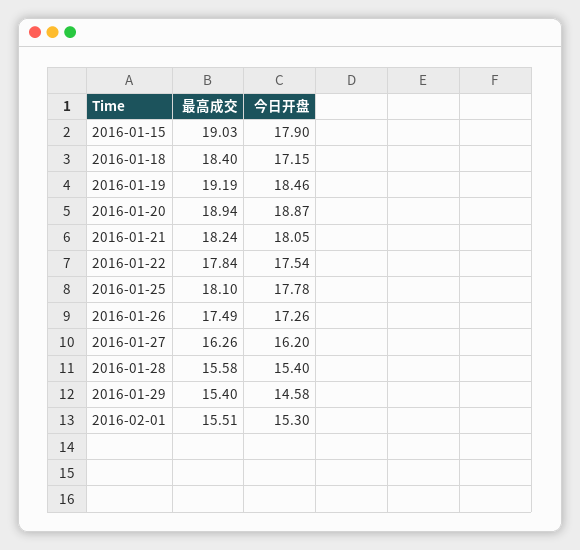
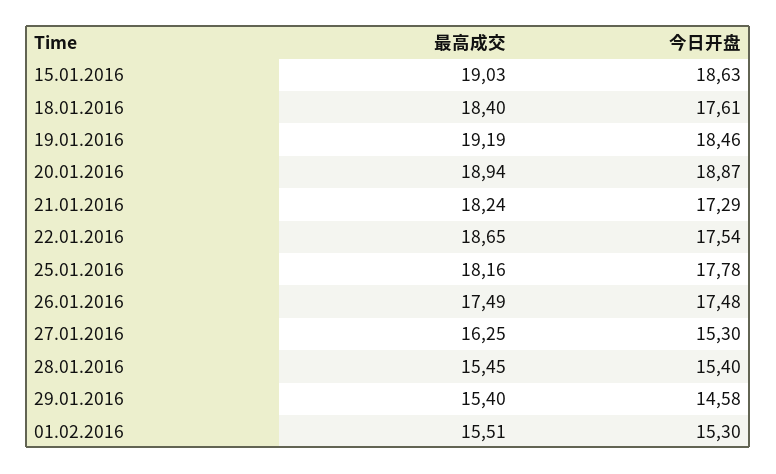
  {
    "最高成交": {
      "2016-01-15": 19.03,
      "2016-01-18": 18.4,
      "2016-01-19": 19.19,
      "2016-01-20": 18.94,
      "2016-01-21": 18.24,
-     "2016-01-22": 17.84,
+     "2016-01-22": 18.65,
-     "2016-01-25": 18.1,
+     "2016-01-25": 18.16,
      "2016-01-26": 17.49,
-     "2016-01-27": 16.26,
+     "2016-01-27": 16.25,
-     "2016-01-28": 15.58,
+     "2016-01-28": 15.45,
      "2016-01-29": 15.4,
      "2016-02-01": 15.51
    },
    "今日开盘": {
-     "2016-01-15": 17.9,
+     "2016-01-15": 18.63,
-     "2016-01-18": 17.15,
+     "2016-01-18": 17.61,
      "2016-01-19": 18.46,
      "2016-01-20": 18.87,
-     "2016-01-21": 18.05,
+     "2016-01-21": 17.29,
      "2016-01-22": 17.54,
      "2016-01-25": 17.78,
-     "2016-01-26": 17.26,
+     "2016-01-26": 17.48,
-     "2016-01-27": 16.2,
+     "2016-01-27": 15.3,
      "2016-01-28": 15.4,
      "2016-01-29": 14.58,
      "2016-02-01": 15.3
    }
  }

